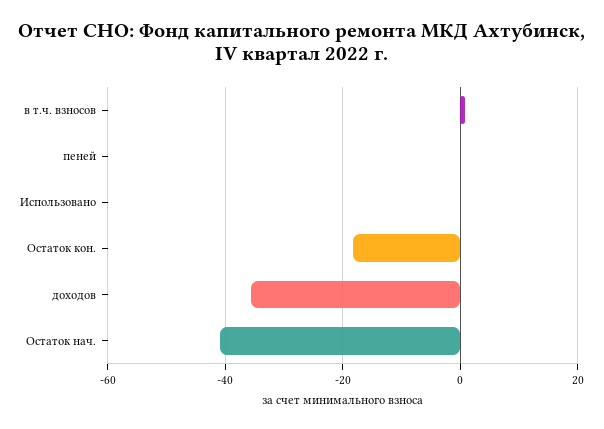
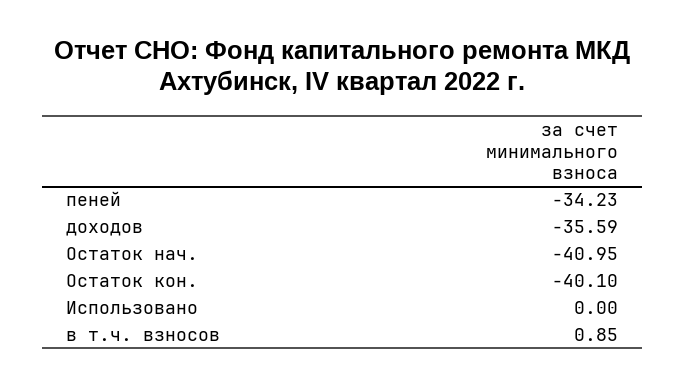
  {
    "в т.ч. взносов": 0.85,
-   "пеней": 0,
+   "пеней": -34.23,
    "Использовано": 0,
-   "Остаток кон.": -18,
+   "Остаток кон.": -40.1,
    "доходов": -35.59,
    "Остаток нач.": -40.95
  }

